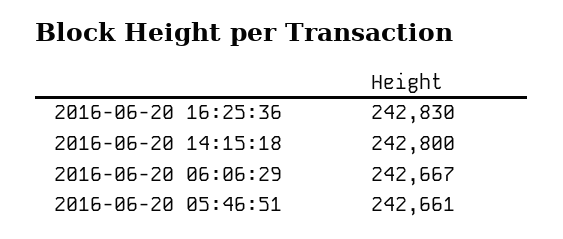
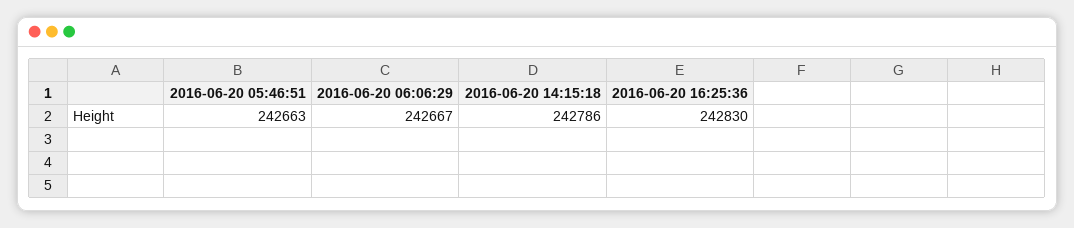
  {
    "2016-06-20 16:25:36": 242830,
-   "2016-06-20 14:15:18": 242800,
+   "2016-06-20 14:15:18": 242786,
    "2016-06-20 06:06:29": 242667,
-   "2016-06-20 05:46:51": 242661
+   "2016-06-20 05:46:51": 242663
  }

